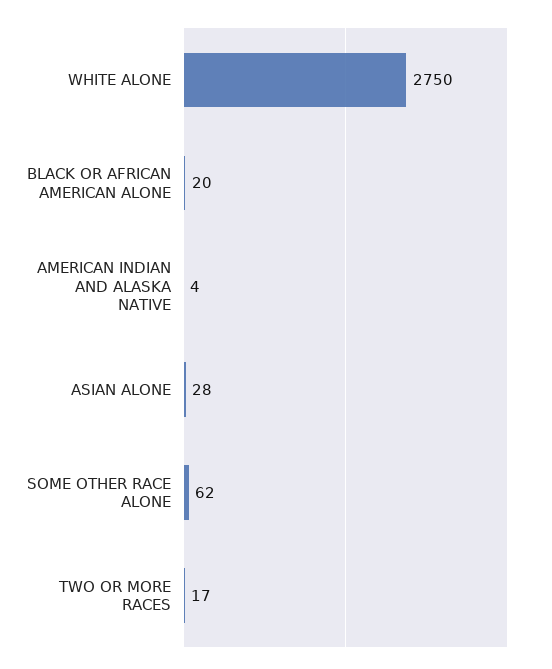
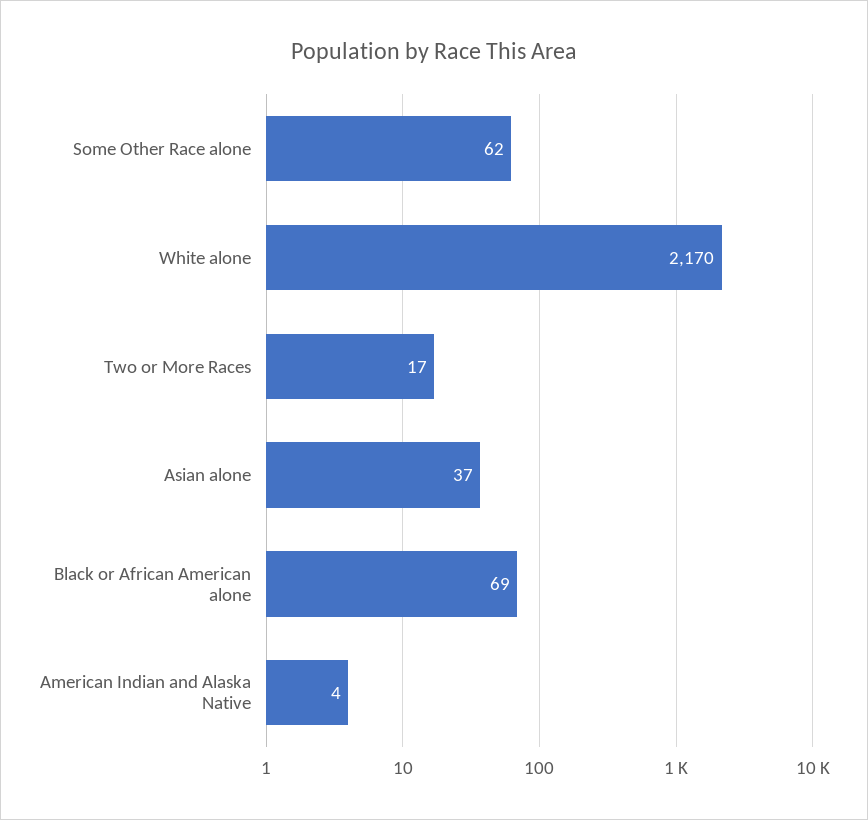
  {
-   "WHITE ALONE": 2750,
+   "WHITE ALONE": 2170,
-   "BLACK OR AFRICAN AMERICAN ALONE": 20,
+   "BLACK OR AFRICAN AMERICAN ALONE": 69,
    "AMERICAN INDIAN AND ALASKA NATIVE": 4,
-   "ASIAN ALONE": 28,
+   "ASIAN ALONE": 37,
    "SOME OTHER RACE ALONE": 62,
    "TWO OR MORE RACES": 17
  }

